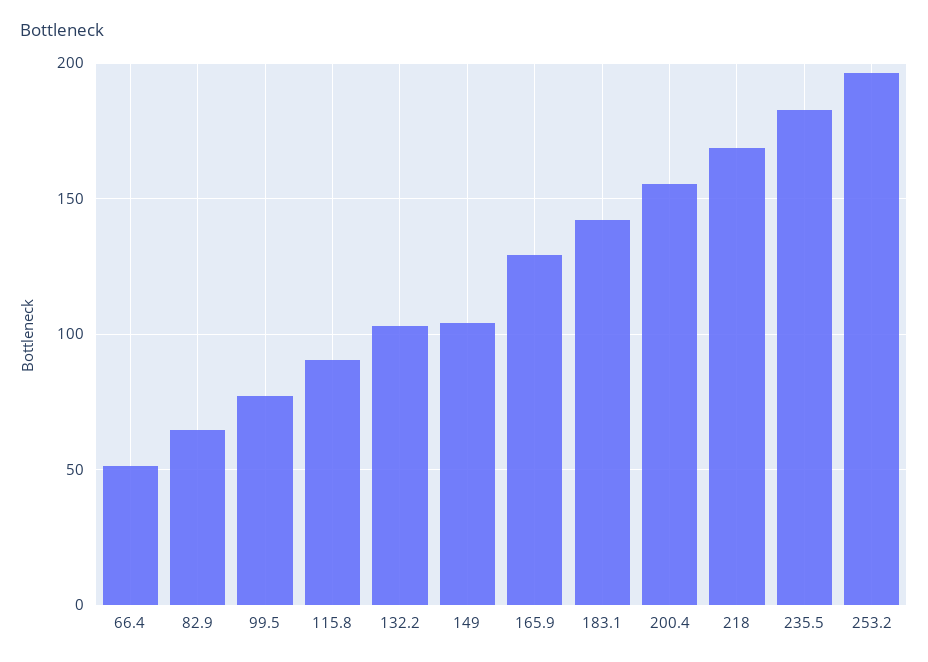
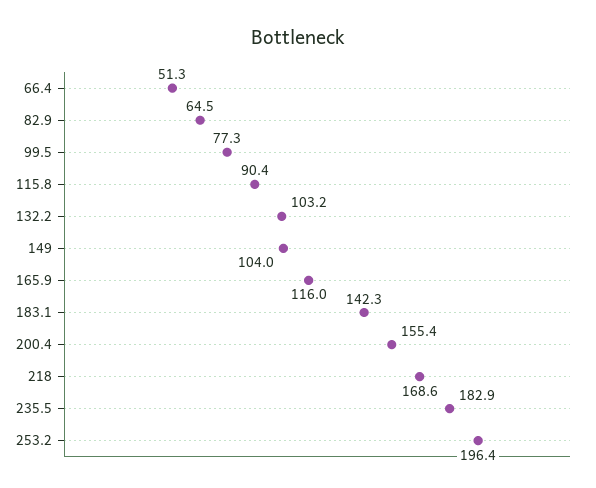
  {
    "66.4": 51.3,
    "82.9": 64.5,
    "99.5": 77.3,
    "115.8": 90.4,
    "132.2": 103.2,
    "149": 104,
-   "165.9": 130,
+   "165.9": 116,
    "183.1": 142.3,
    "200.4": 155.4,
    "218": 168.6,
    "235.5": 182.9,
    "253.2": 196.4
  }

